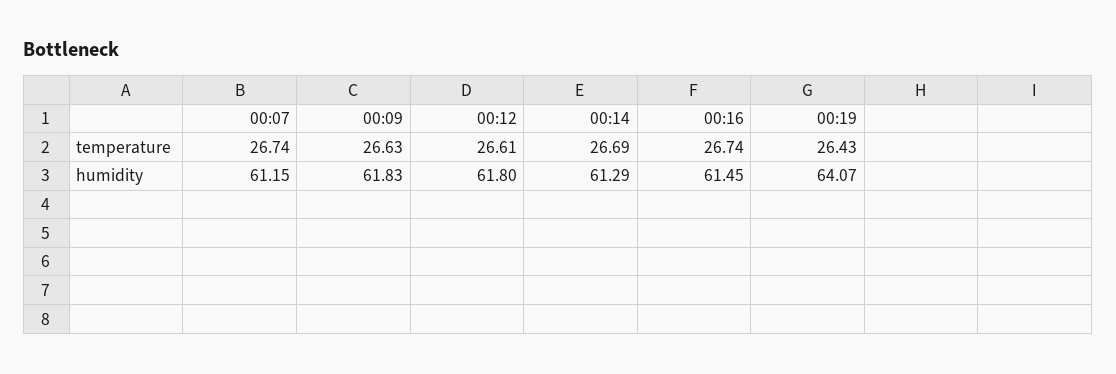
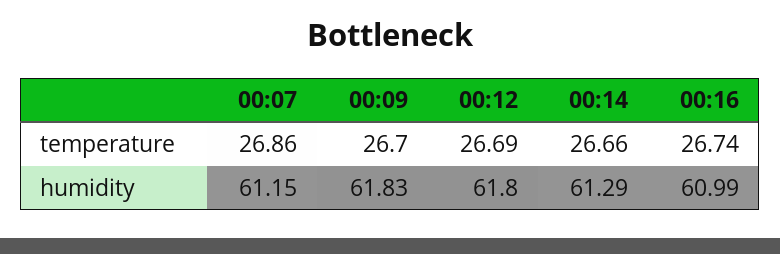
  {
    "00:07": {
-     "temperature": 26.74,
+     "temperature": 26.86,
      "humidity": 61.15
    },
    "00:09": {
-     "temperature": 26.63,
+     "temperature": 26.7,
      "humidity": 61.83
    },
    "00:12": {
-     "temperature": 26.61,
+     "temperature": 26.69,
      "humidity": 61.8
    },
    "00:14": {
-     "temperature": 26.69,
+     "temperature": 26.66,
      "humidity": 61.29
    },
    "00:16": {
      "temperature": 26.74,
-     "humidity": 61.45
+     "humidity": 60.99
-   },
+   }
-   "00:19": {
-     "temperature": 26.43,
-     "humidity": 64.07
-   }
  }

